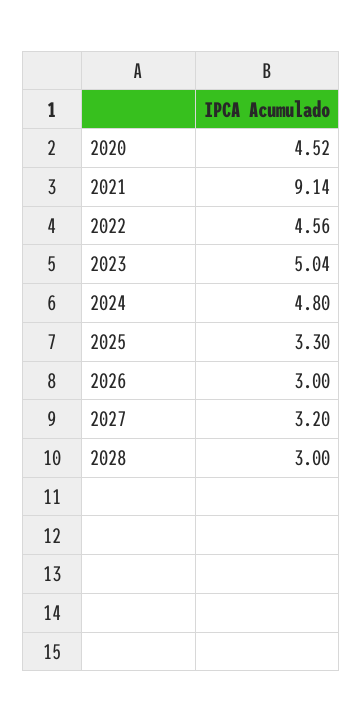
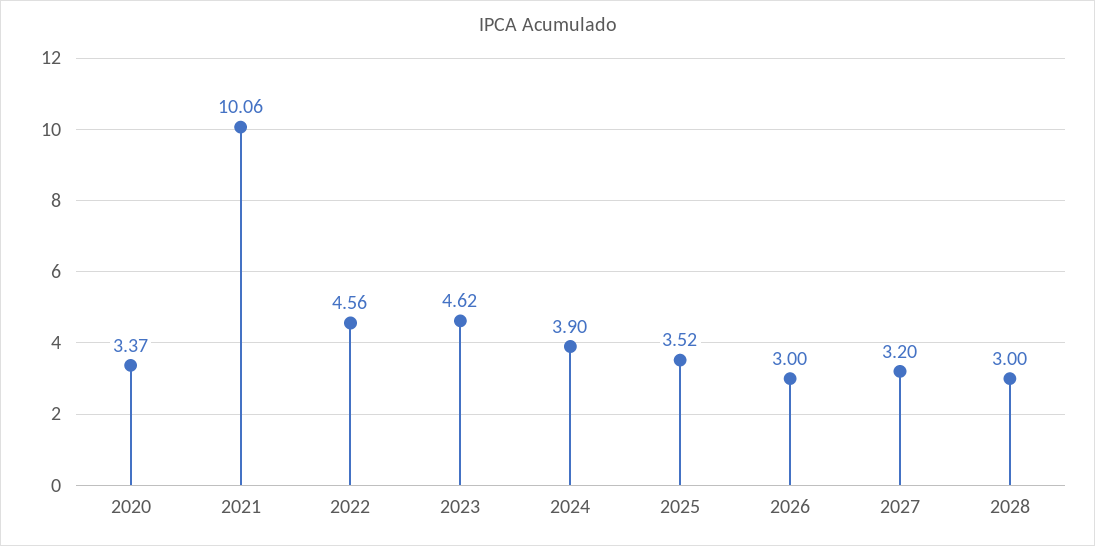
  {
-   "2020": 4.52,
+   "2020": 3.37,
-   "2021": 9.14,
+   "2021": 10.06,
    "2022": 4.56,
-   "2023": 5.04,
+   "2023": 4.62,
-   "2024": 4.8,
+   "2024": 3.9,
-   "2025": 3.3,
+   "2025": 3.52,
    "2026": 3,
    "2027": 3.2,
    "2028": 3
  }

